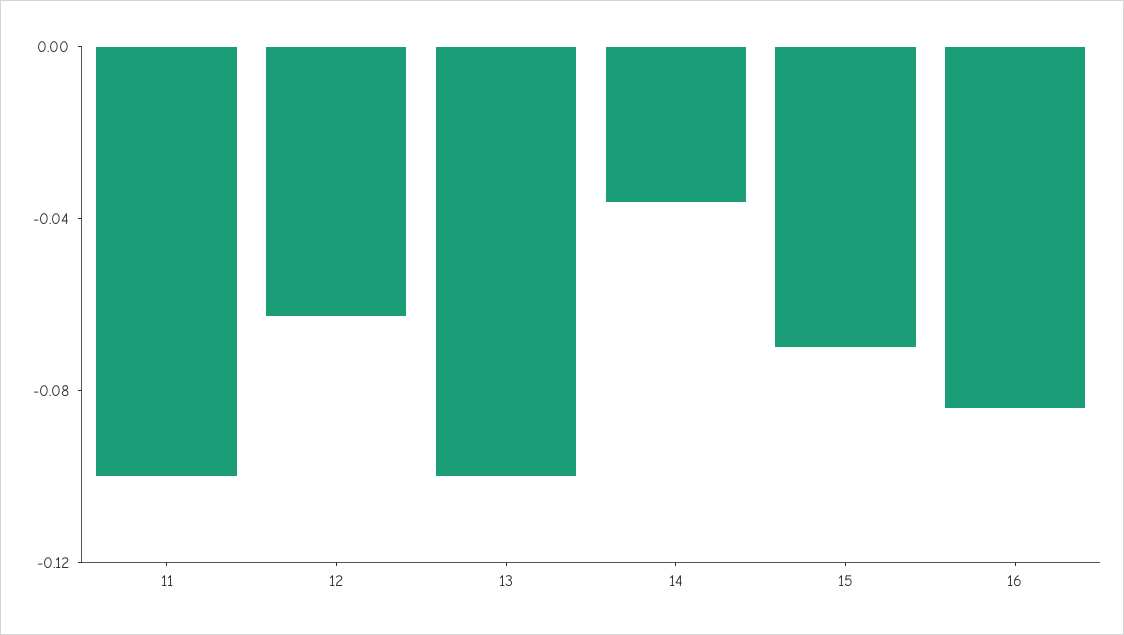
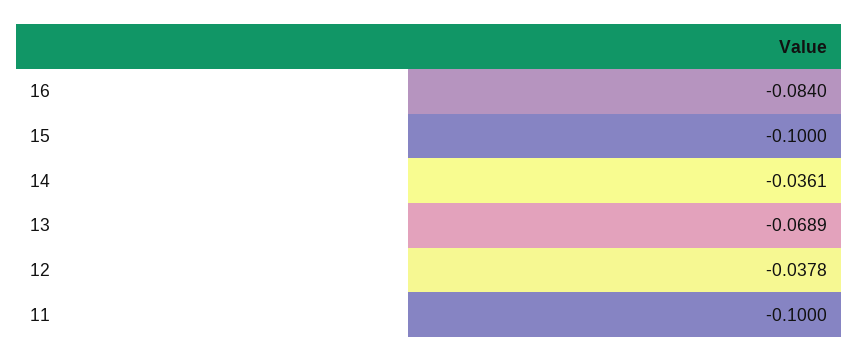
  {
    "11": -0.1,
-   "12": -0.06,
+   "12": -0.0378,
-   "13": -0.1,
+   "13": -0.0689,
    "14": -0.0361,
-   "15": -0.07,
+   "15": -0.1,
    "16": -0.084
  }

